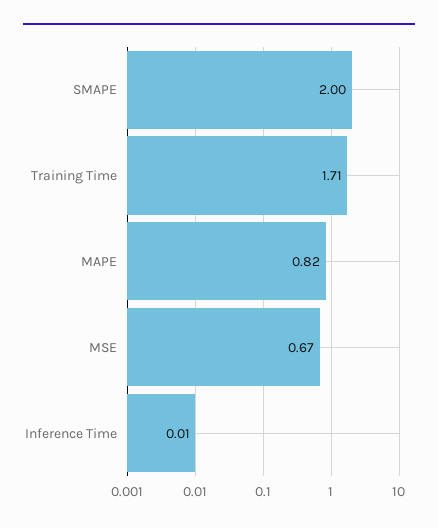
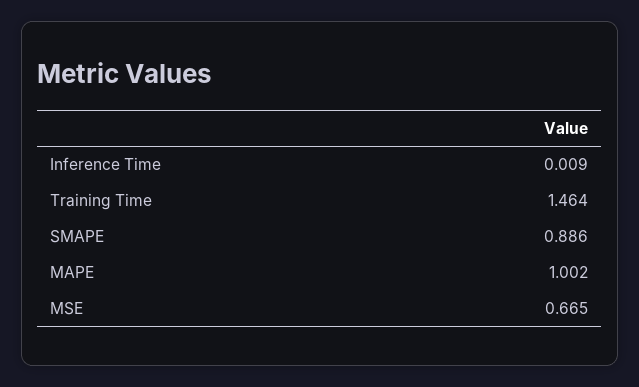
  {
-   "SMAPE": 2,
+   "SMAPE": 0.886,
-   "Training Time": 1.71,
+   "Training Time": 1.464,
-   "MAPE": 0.82,
+   "MAPE": 1.002,
    "MSE": 0.665,
    "Inference Time": 0.009
  }

